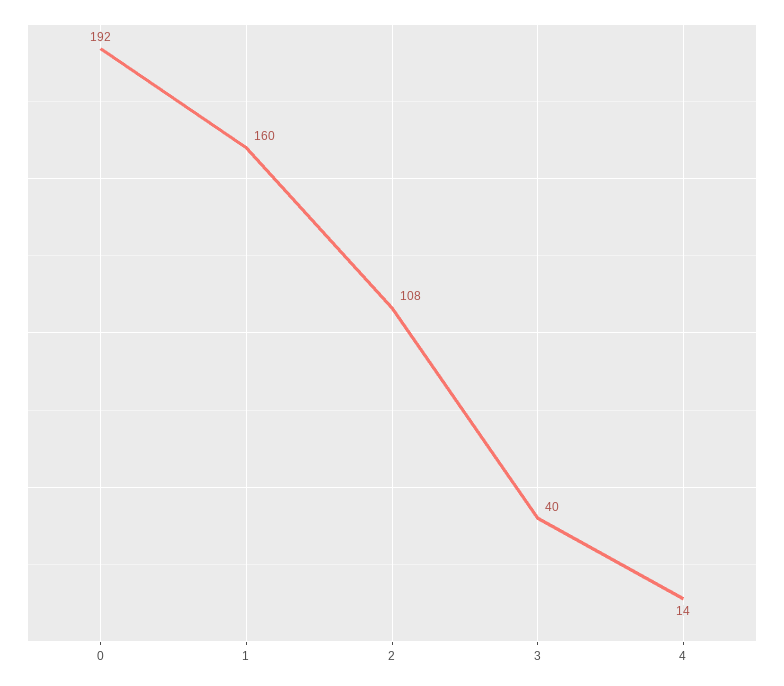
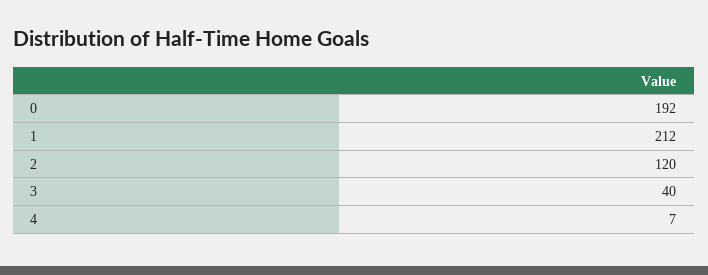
  {
    "0": 192,
-   "1": 160,
+   "1": 212,
-   "2": 108,
+   "2": 120,
    "3": 40,
-   "4": 14
+   "4": 7
  }

